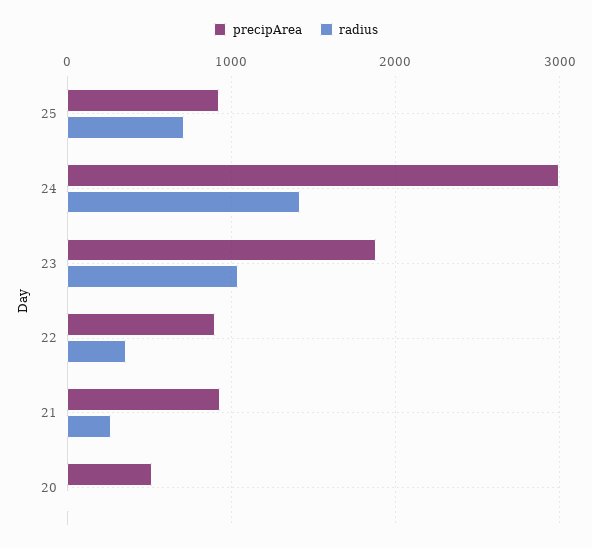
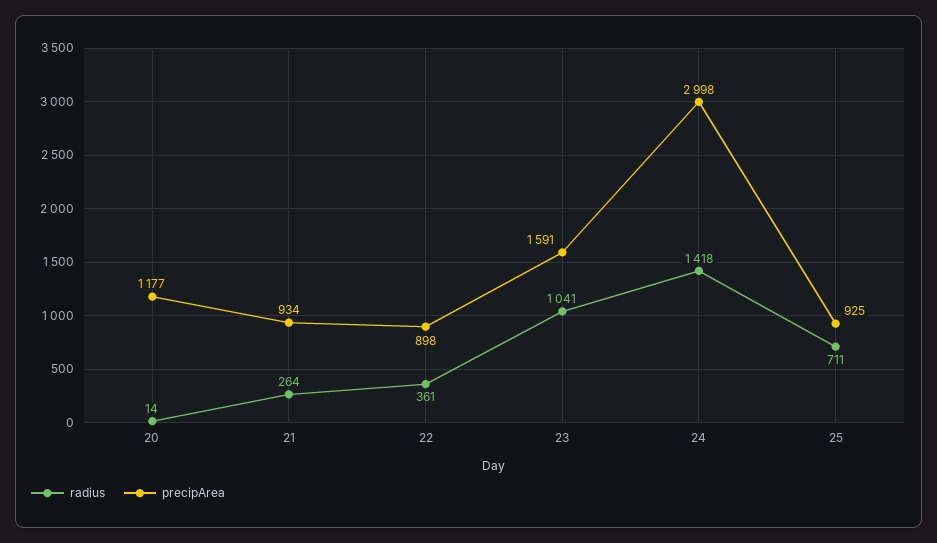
  {
    "precipArea": {
      "25": 925,
      "24": 2998,
-     "23": 1900,
+     "23": 1591,
      "22": 898,
      "21": 934,
-     "20": 500
+     "20": 1177
    },
    "radius": {
      "25": 711,
      "24": 1418,
      "23": 1041,
      "22": 361,
      "21": 264,
      "20": 14
    }
  }

